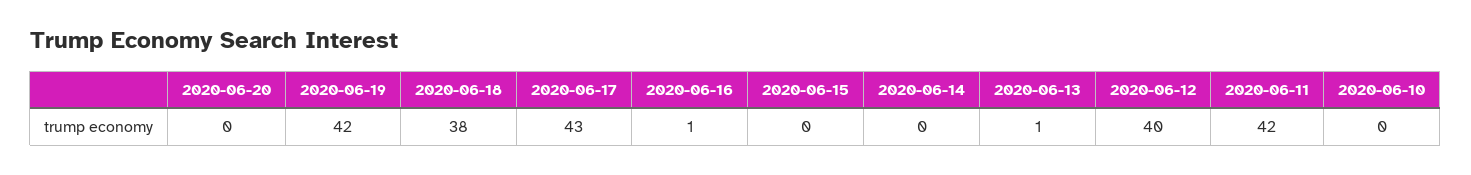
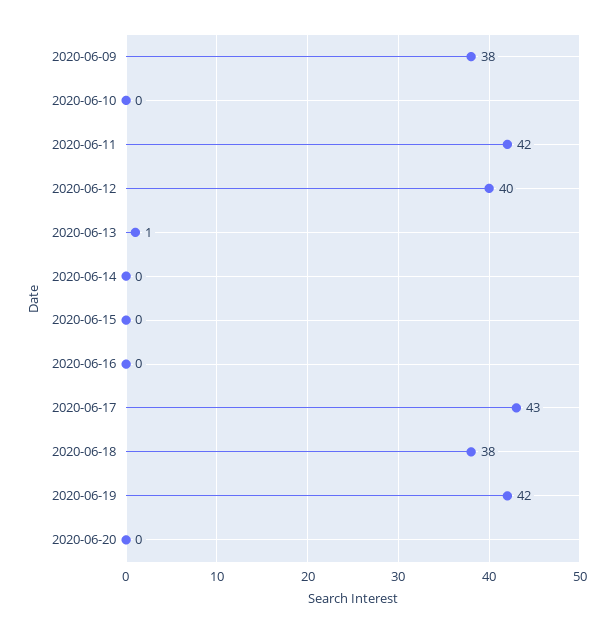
  {
    "2020-06-20": 0,
    "2020-06-19": 42,
    "2020-06-18": 38,
    "2020-06-17": 43,
-   "2020-06-16": 1,
+   "2020-06-16": 0,
    "2020-06-15": 0,
    "2020-06-14": 0,
    "2020-06-13": 1,
    "2020-06-12": 40,
    "2020-06-11": 42,
-   "2020-06-10": 0
+   "2020-06-10": 0,
+   "2020-06-09": 38
  }

